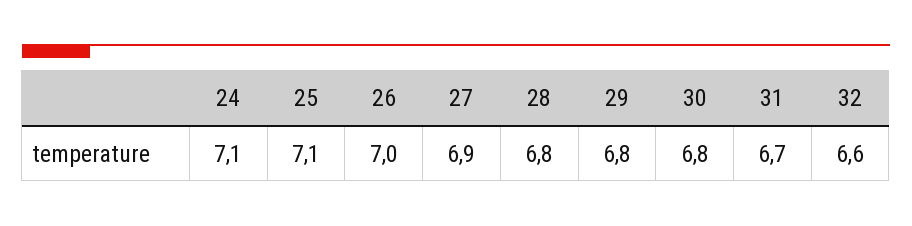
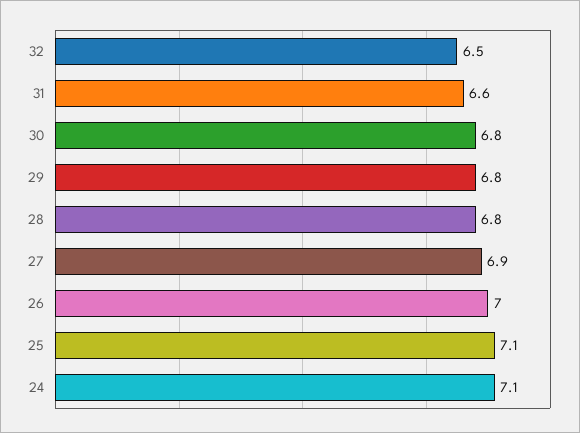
  {
    "24": 7.1,
    "25": 7.1,
    "26": 7,
    "27": 6.9,
    "28": 6.8,
    "29": 6.8,
    "30": 6.8,
-   "31": 6.7,
+   "31": 6.6,
-   "32": 6.6
+   "32": 6.5
  }

